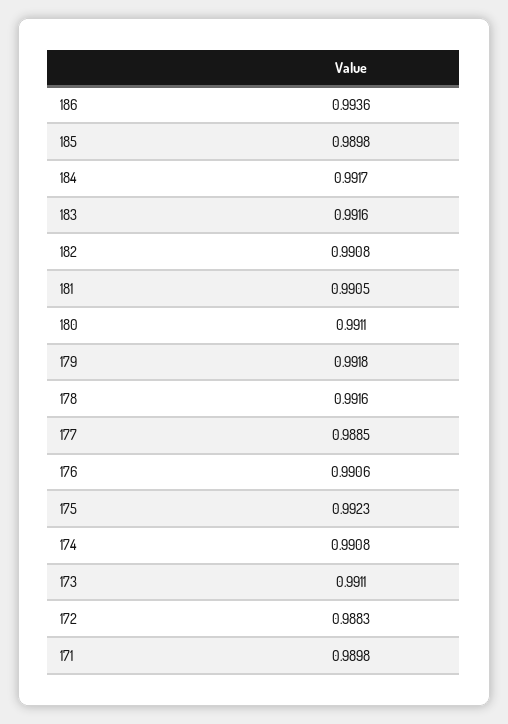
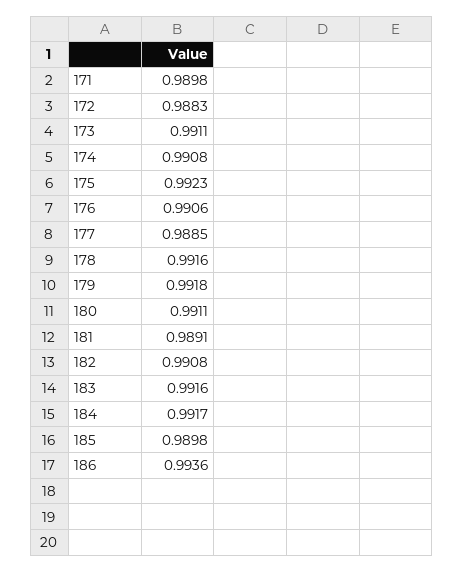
  {
    "186": 0.9936,
    "185": 0.9898,
    "184": 0.9917,
    "183": 0.9916,
    "182": 0.9908,
-   "181": 0.9905,
+   "181": 0.9891,
    "180": 0.9911,
    "179": 0.9918,
    "178": 0.9916,
    "177": 0.9885,
    "176": 0.9906,
    "175": 0.9923,
    "174": 0.9908,
    "173": 0.9911,
    "172": 0.9883,
    "171": 0.9898
  }

